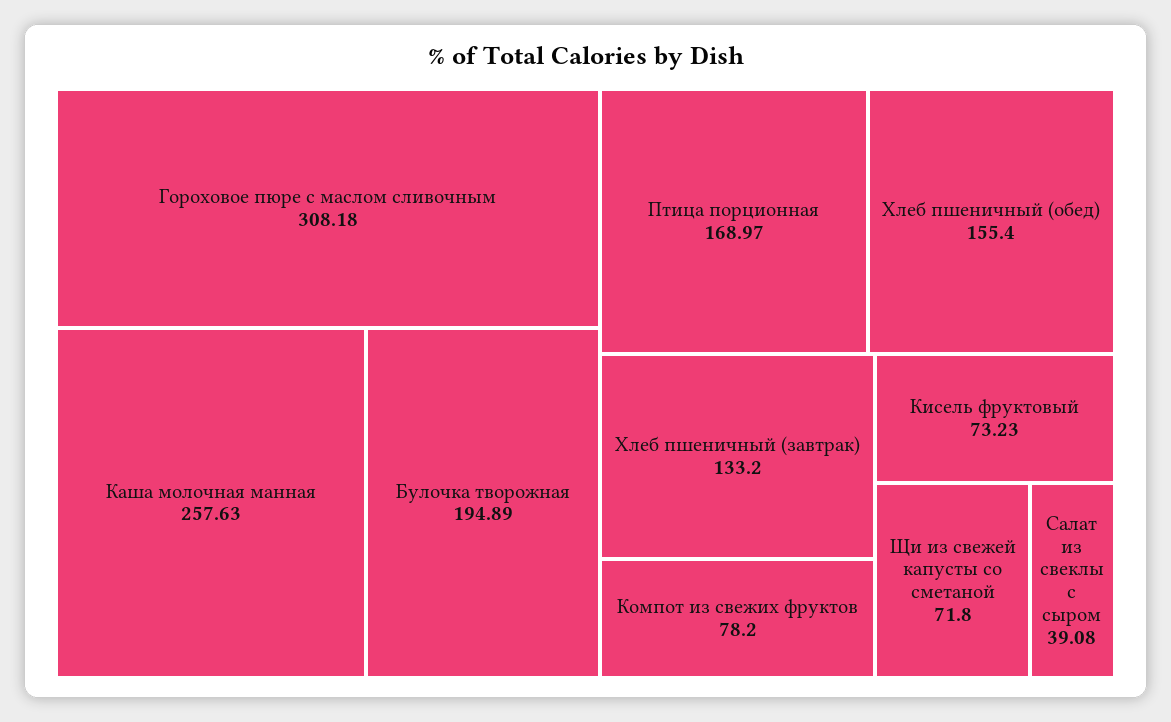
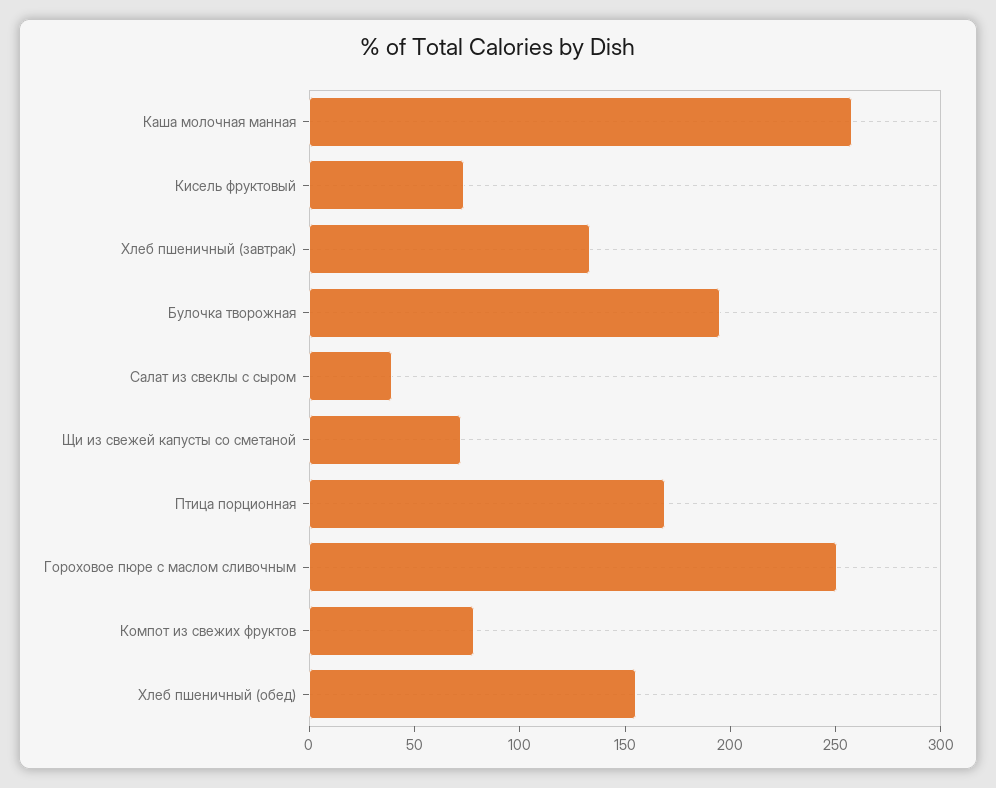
  {
-   "Гороховое пюре с маслом сливочным": 308.18,
+   "Гороховое пюре с маслом сливочным": 250,
    "Каша молочная манная": 257.63,
    "Булочка творожная": 194.89,
    "Птица порционная": 168.97,
    "Хлеб пшеничный (обед)": 155.4,
    "Хлеб пшеничный (завтрак)": 133.2,
    "Компот из свежих фруктов": 78.2,
    "Кисель фруктовый": 73.23,
    "Щи из свежей капусты со сметаной": 71.8,
    "Салат из свеклы с сыром": 39.08
  }

